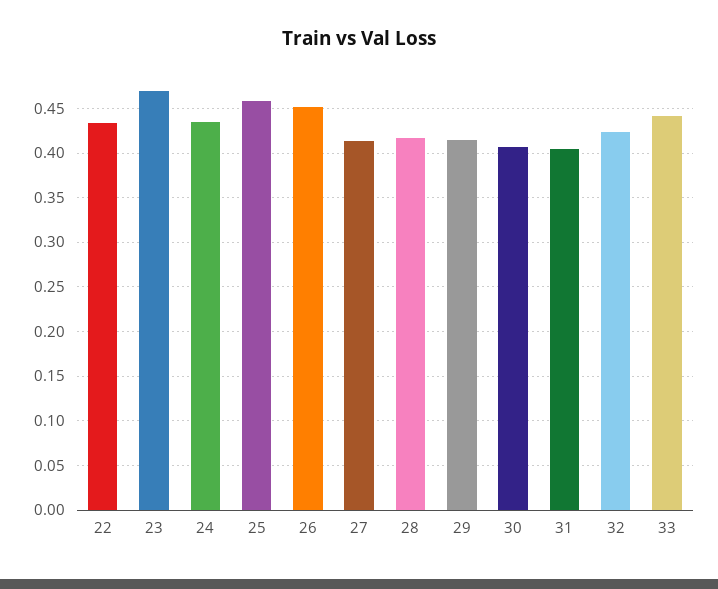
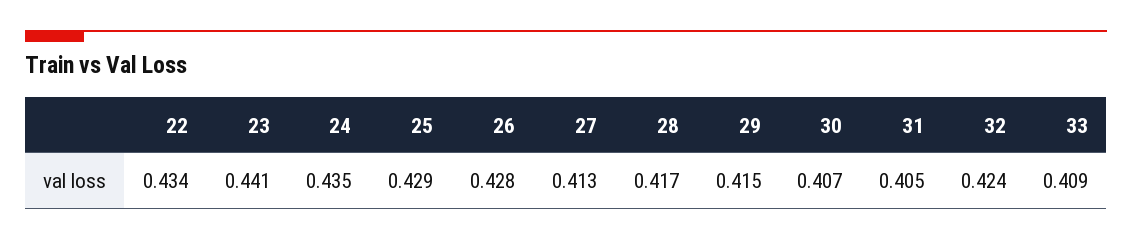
  {
    "22": 0.434,
-   "23": 0.47,
+   "23": 0.441,
    "24": 0.435,
-   "25": 0.46,
+   "25": 0.429,
-   "26": 0.45,
+   "26": 0.428,
    "27": 0.413,
    "28": 0.417,
    "29": 0.415,
    "30": 0.407,
    "31": 0.405,
    "32": 0.424,
-   "33": 0.44
+   "33": 0.409
  }

